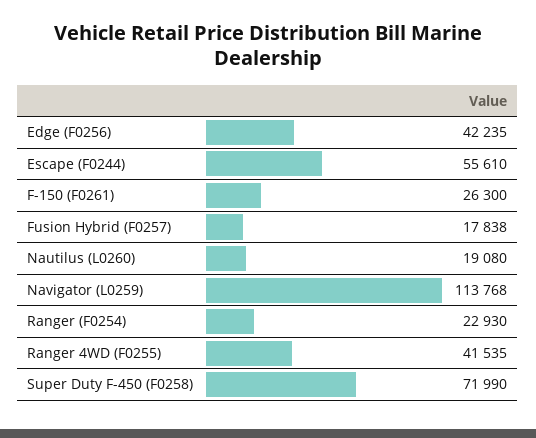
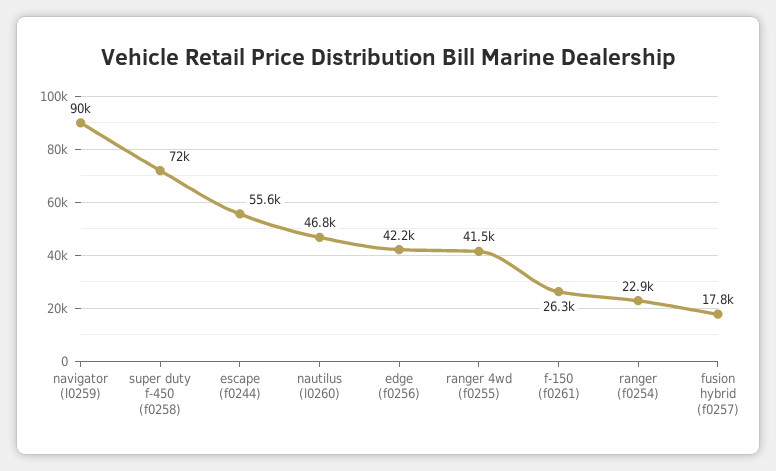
  {
    "Edge (F0256)": 42235,
    "Escape (F0244)": 55610,
    "F-150 (F0261)": 26300,
    "Fusion Hybrid (F0257)": 17838,
-   "Nautilus (L0260)": 19080,
+   "Nautilus (L0260)": 46800,
-   "Navigator (L0259)": 113768,
+   "Navigator (L0259)": 90000,
    "Ranger (F0254)": 22930,
    "Ranger 4WD (F0255)": 41535,
    "Super Duty F-450 (F0258)": 71990
  }

